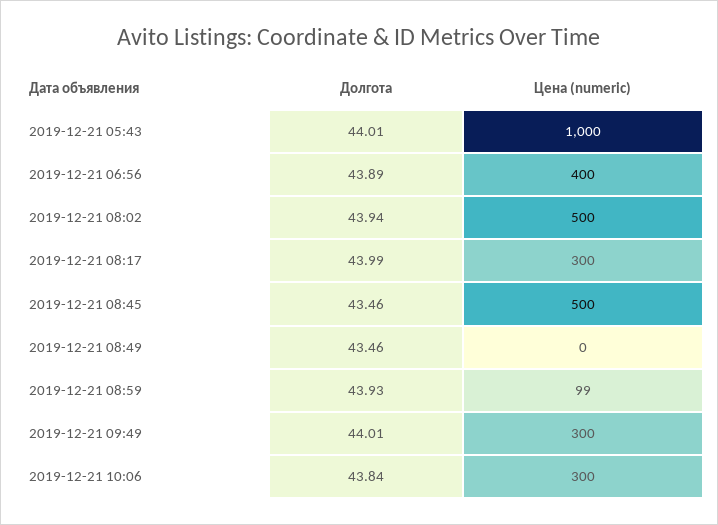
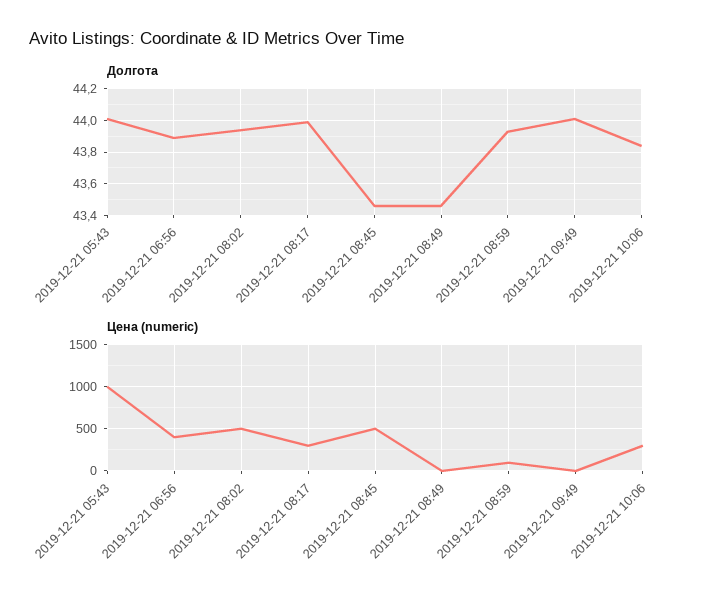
  {
    "Долгота": {
      "2019-12-21 05:43": 44.01,
      "2019-12-21 06:56": 43.89,
      "2019-12-21 08:02": 43.94,
      "2019-12-21 08:17": 43.99,
      "2019-12-21 08:45": 43.46,
      "2019-12-21 08:49": 43.46,
      "2019-12-21 08:59": 43.93,
      "2019-12-21 09:49": 44.01,
      "2019-12-21 10:06": 43.84
    },
    "Цена (numeric)": {
      "2019-12-21 05:43": 1000,
      "2019-12-21 06:56": 400,
      "2019-12-21 08:02": 500,
      "2019-12-21 08:17": 300,
      "2019-12-21 08:45": 500,
      "2019-12-21 08:49": 0,
      "2019-12-21 08:59": 99,
-     "2019-12-21 09:49": 300,
+     "2019-12-21 09:49": 0,
      "2019-12-21 10:06": 300
    }
  }

